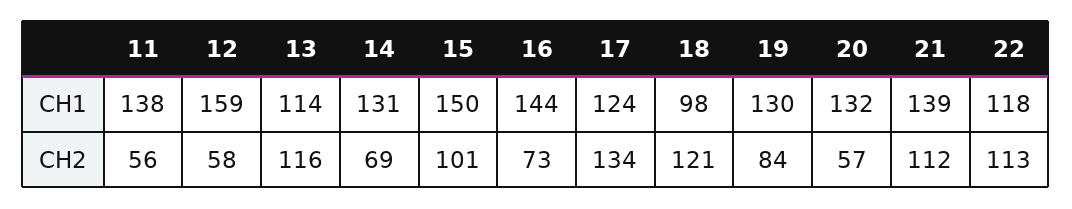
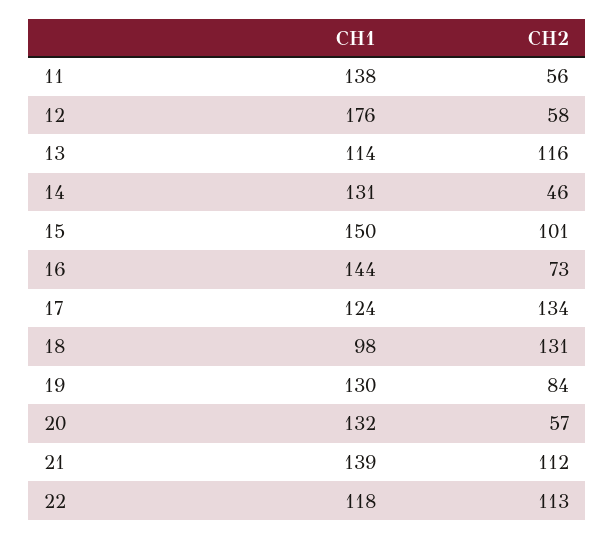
  {
    "11": {
      "CH1": 138,
      "CH2": 56
    },
    "12": {
-     "CH1": 159,
+     "CH1": 176,
      "CH2": 58
    },
    "13": {
      "CH1": 114,
      "CH2": 116
    },
    "14": {
      "CH1": 131,
-     "CH2": 69
+     "CH2": 46
    },
    "15": {
      "CH1": 150,
      "CH2": 101
    },
    "16": {
      "CH1": 144,
      "CH2": 73
    },
    "17": {
      "CH1": 124,
      "CH2": 134
    },
    "18": {
      "CH1": 98,
-     "CH2": 121
+     "CH2": 131
    },
    "19": {
      "CH1": 130,
      "CH2": 84
    },
    "20": {
      "CH1": 132,
      "CH2": 57
    },
    "21": {
      "CH1": 139,
      "CH2": 112
    },
    "22": {
      "CH1": 118,
      "CH2": 113
    }
  }

